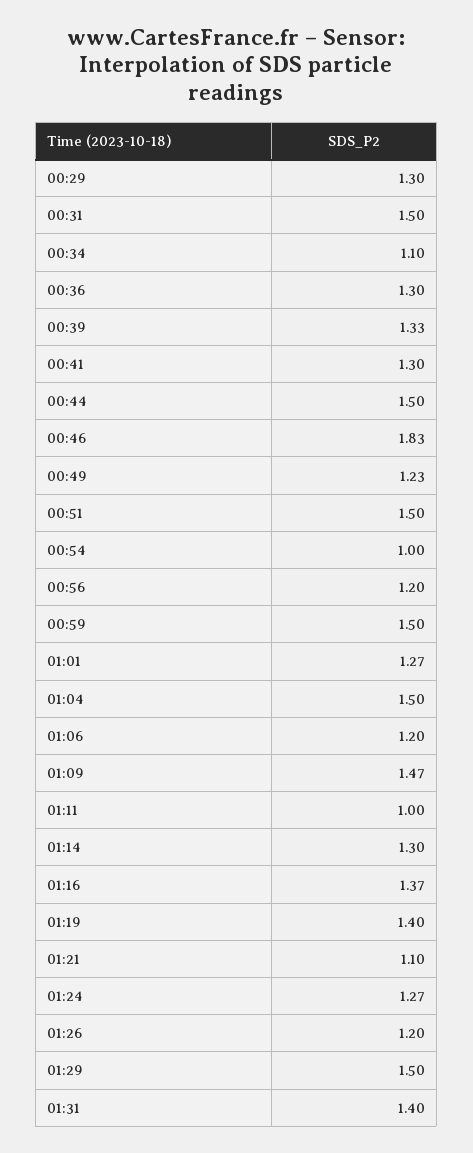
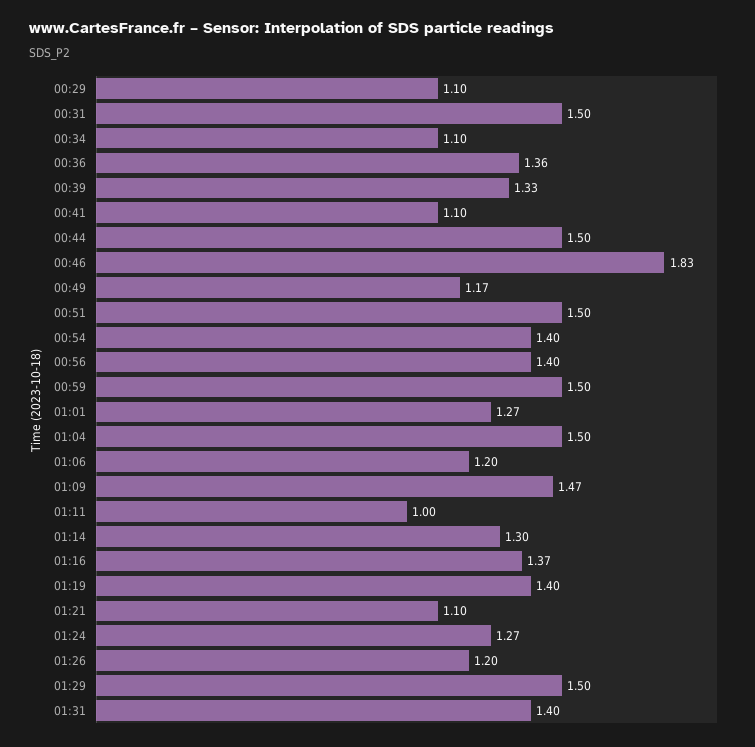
  {
-   "00:29": 1.3,
+   "00:29": 1.1,
    "00:31": 1.5,
    "00:34": 1.1,
-   "00:36": 1.3,
+   "00:36": 1.36,
    "00:39": 1.33,
-   "00:41": 1.3,
+   "00:41": 1.1,
    "00:44": 1.5,
    "00:46": 1.83,
-   "00:49": 1.23,
+   "00:49": 1.17,
    "00:51": 1.5,
-   "00:54": 1,
+   "00:54": 1.4,
-   "00:56": 1.2,
+   "00:56": 1.4,
    "00:59": 1.5,
    "01:01": 1.27,
    "01:04": 1.5,
    "01:06": 1.2,
    "01:09": 1.47,
    "01:11": 1,
    "01:14": 1.3,
    "01:16": 1.37,
    "01:19": 1.4,
    "01:21": 1.1,
    "01:24": 1.27,
    "01:26": 1.2,
    "01:29": 1.5,
    "01:31": 1.4
  }

